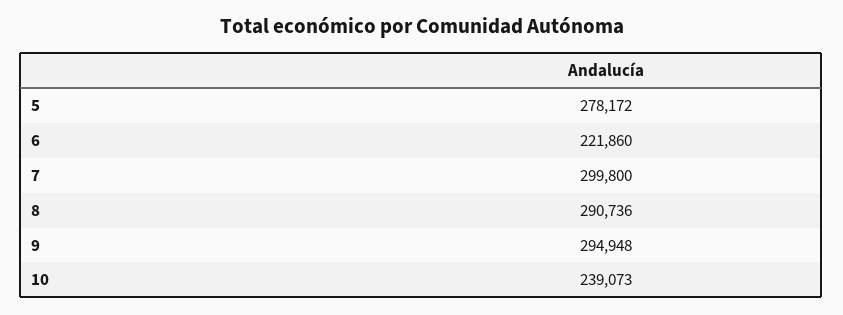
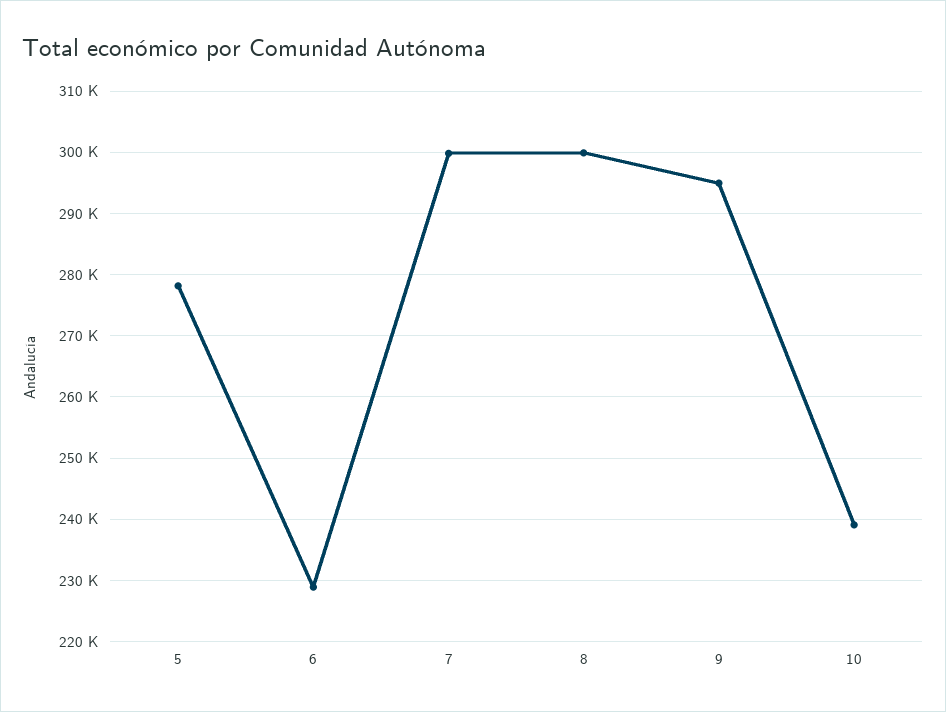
  {
    "5": 278172,
-   "6": 221860,
+   "6": 229000,
    "7": 299800,
-   "8": 290736,
+   "8": 300000,
    "9": 294948,
    "10": 239073
  }

